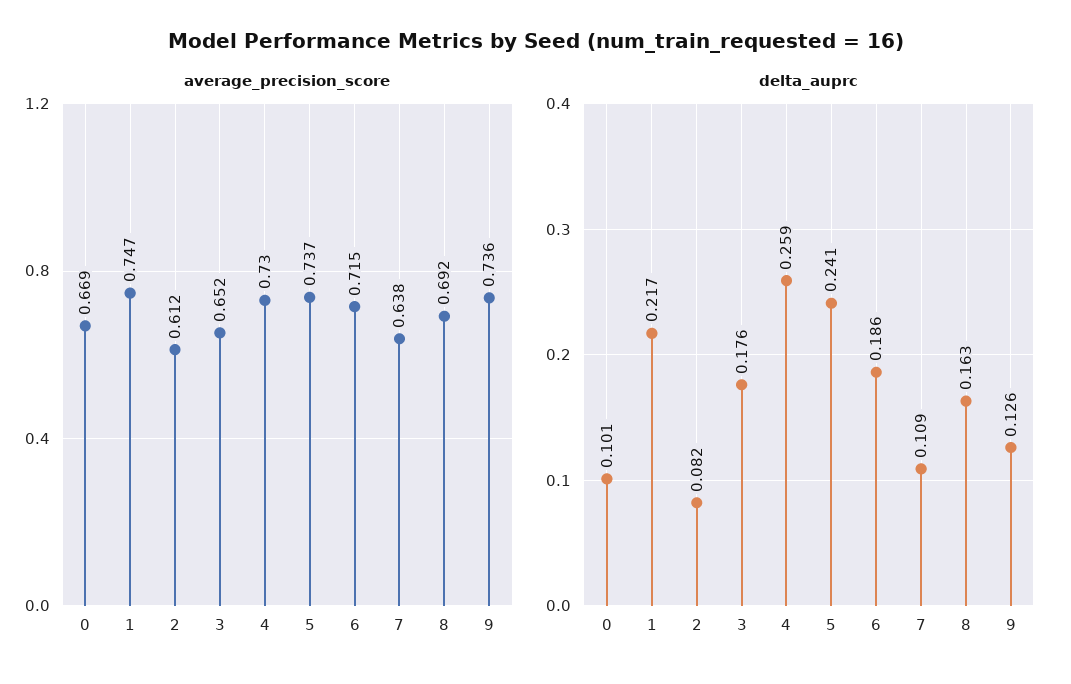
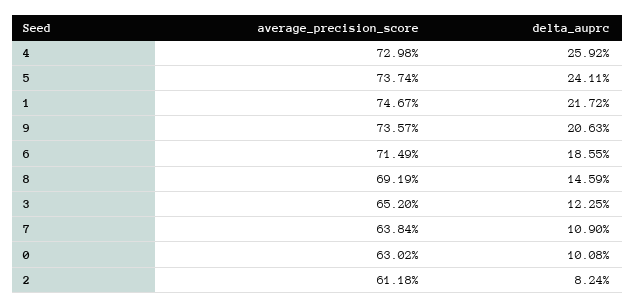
  {
    "average_precision_score": {
-     "0": 0.669,
+     "0": 0.6302,
      "1": 0.7467,
      "2": 0.6118,
      "3": 0.652,
      "4": 0.7298,
      "5": 0.7374,
      "6": 0.7149,
      "7": 0.6384,
      "8": 0.6919,
      "9": 0.7357
    },
    "delta_auprc": {
      "0": 0.1008,
      "1": 0.2172,
      "2": 0.0824,
-     "3": 0.176,
+     "3": 0.1225,
      "4": 0.2592,
      "5": 0.2411,
      "6": 0.1855,
      "7": 0.109,
-     "8": 0.163,
+     "8": 0.1459,
-     "9": 0.126
+     "9": 0.2063
    }
  }

